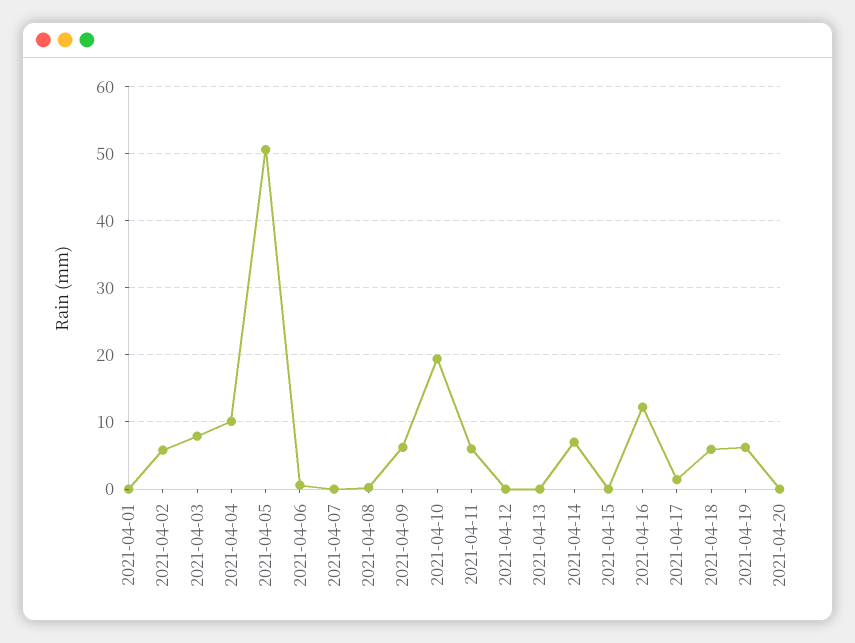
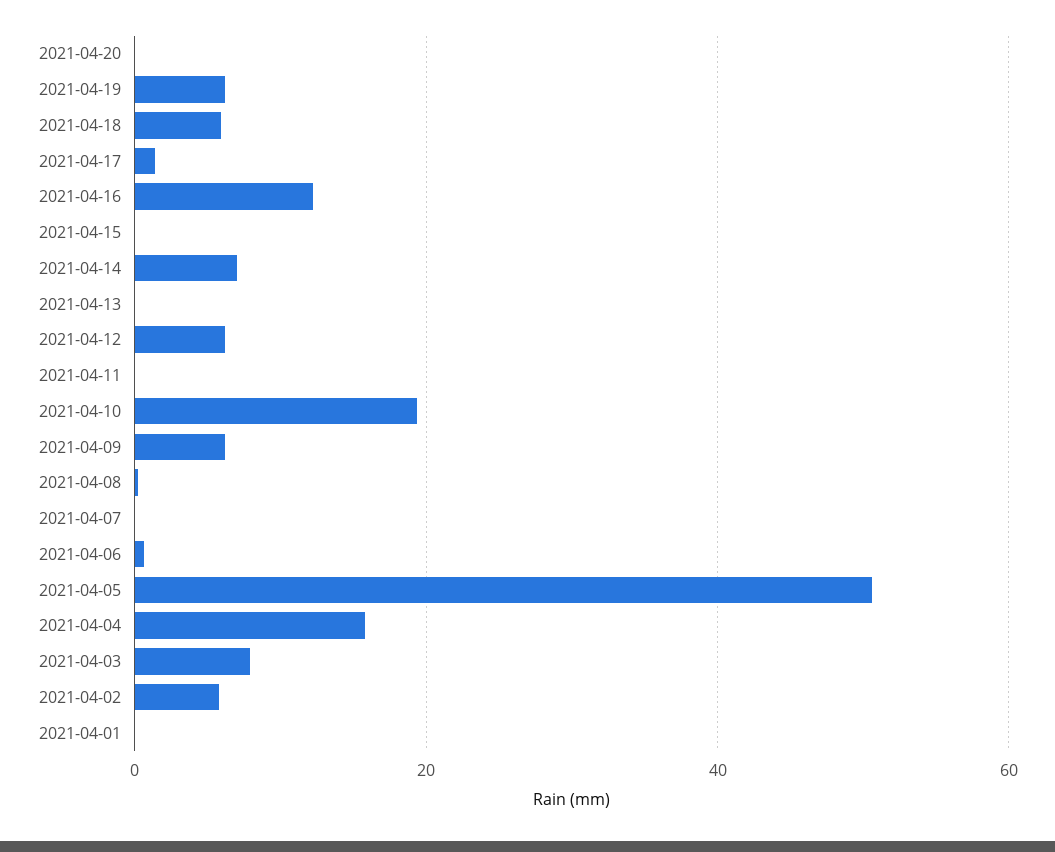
  {
    "2021-04-01": 0,
    "2021-04-02": 6,
    "2021-04-03": 8,
-   "2021-04-04": 10,
+   "2021-04-04": 16,
    "2021-04-05": 51,
    "2021-04-06": 1,
    "2021-04-07": 0,
    "2021-04-08": 0,
    "2021-04-09": 6,
    "2021-04-10": 19,
-   "2021-04-11": 6,
+   "2021-04-11": 0,
-   "2021-04-12": 0,
+   "2021-04-12": 6,
    "2021-04-13": 0,
    "2021-04-14": 7,
    "2021-04-15": 0,
    "2021-04-16": 12,
    "2021-04-17": 1,
    "2021-04-18": 6,
    "2021-04-19": 6,
    "2021-04-20": 0
  }

